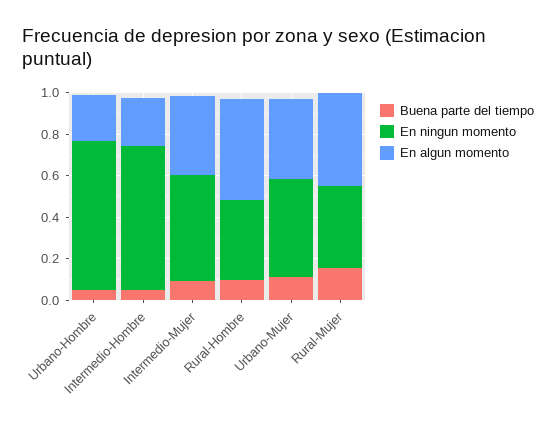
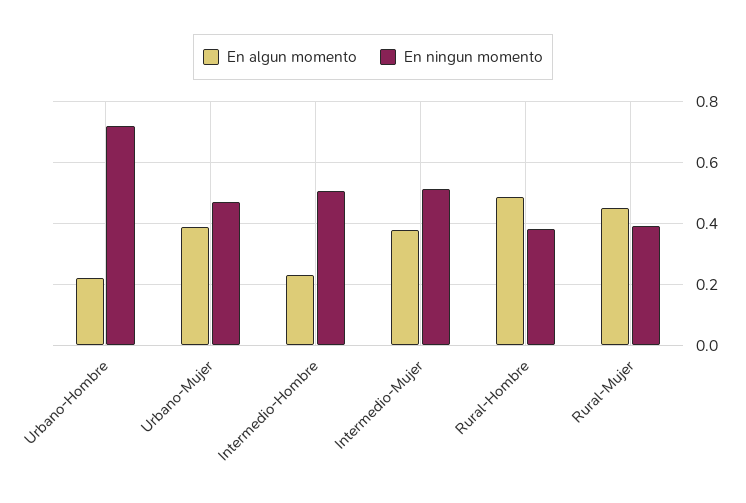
  {
-   "Buena parte del tiempo": {
-     "Urbano-Hombre": 0.05,
-     "Intermedio-Hombre": 0.05,
-     "Intermedio-Mujer": 0.1,
-     "Rural-Hombre": 0.1,
-     "Urbano-Mujer": 0.1,
-     "Rural-Mujer": 0.15
-   },
    "En ningun momento": {
      "Urbano-Hombre": 0.72,
-     "Intermedio-Hombre": 0.7,
+     "Intermedio-Hombre": 0.5,
      "Intermedio-Mujer": 0.52,
      "Rural-Hombre": 0.38,
      "Urbano-Mujer": 0.48,
      "Rural-Mujer": 0.4
    },
    "En algun momento": {
      "Urbano-Hombre": 0.22,
      "Intermedio-Hombre": 0.24,
      "Intermedio-Mujer": 0.38,
      "Rural-Hombre": 0.48,
      "Urbano-Mujer": 0.38,
      "Rural-Mujer": 0.46
    }
  }

